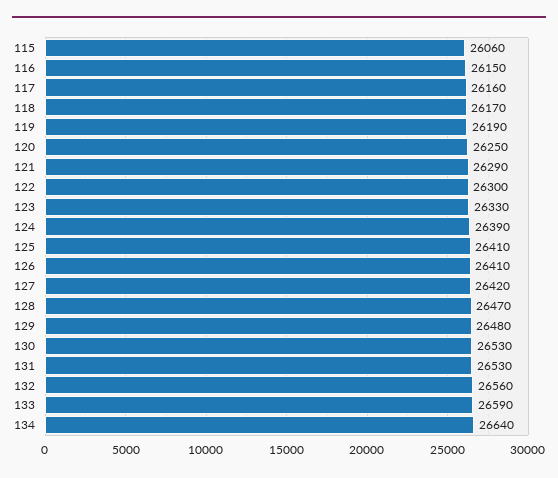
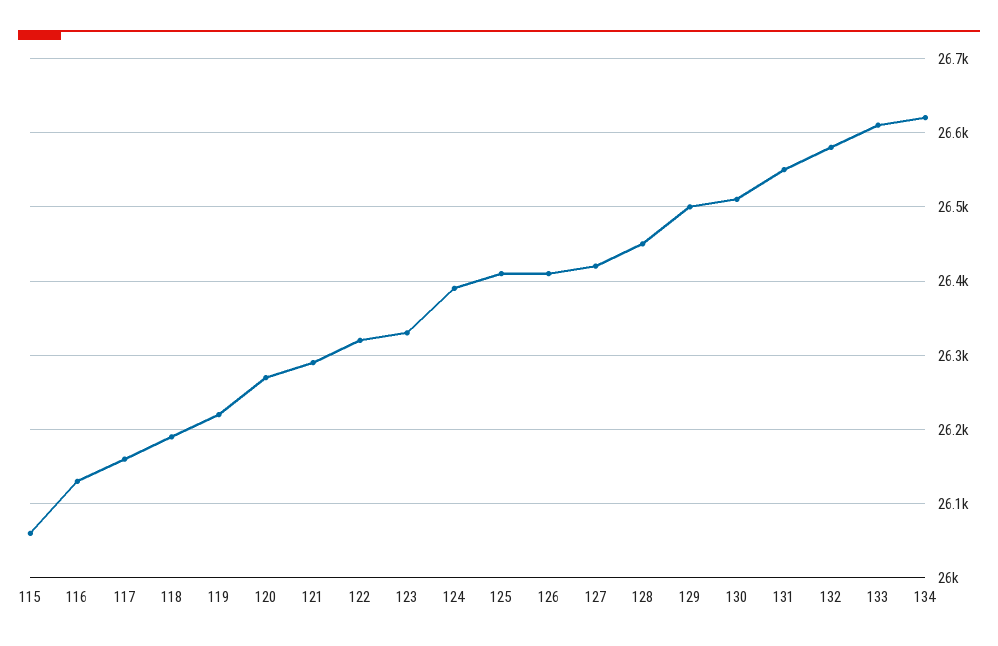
  {
    "115": 26060,
-   "116": 26150,
+   "116": 26130,
    "117": 26160,
-   "118": 26170,
+   "118": 26190,
-   "119": 26190,
+   "119": 26220,
-   "120": 26250,
+   "120": 26270,
    "121": 26290,
-   "122": 26300,
+   "122": 26320,
    "123": 26330,
    "124": 26390,
    "125": 26410,
    "126": 26410,
    "127": 26420,
-   "128": 26470,
+   "128": 26450,
-   "129": 26480,
+   "129": 26500,
-   "130": 26530,
+   "130": 26510,
-   "131": 26530,
+   "131": 26550,
-   "132": 26560,
+   "132": 26580,
-   "133": 26590,
+   "133": 26610,
-   "134": 26640
+   "134": 26620
  }

